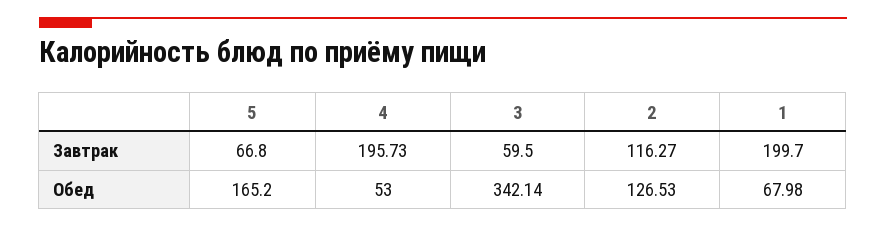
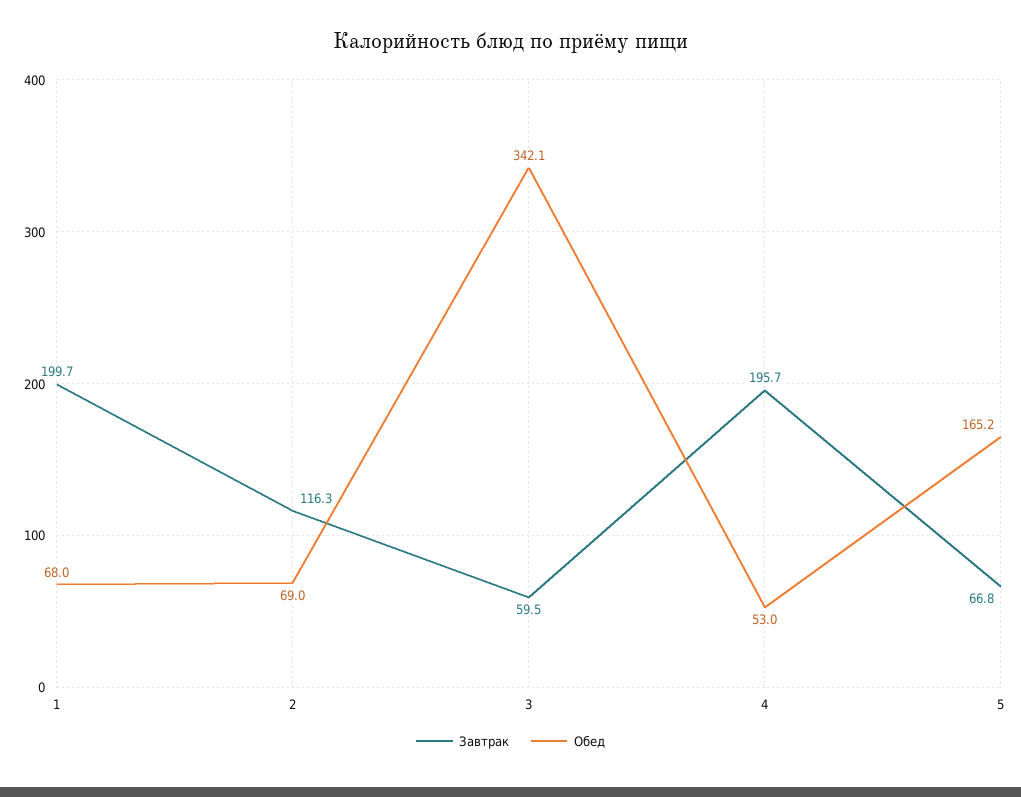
  {
    "Завтрак": {
      "5": 66.8,
      "4": 195.73,
      "3": 59.5,
      "2": 116.27,
      "1": 199.7
    },
    "Обед": {
      "5": 165.2,
      "4": 53,
      "3": 342.14,
-     "2": 126.53,
+     "2": 69,
      "1": 67.98
    }
  }

